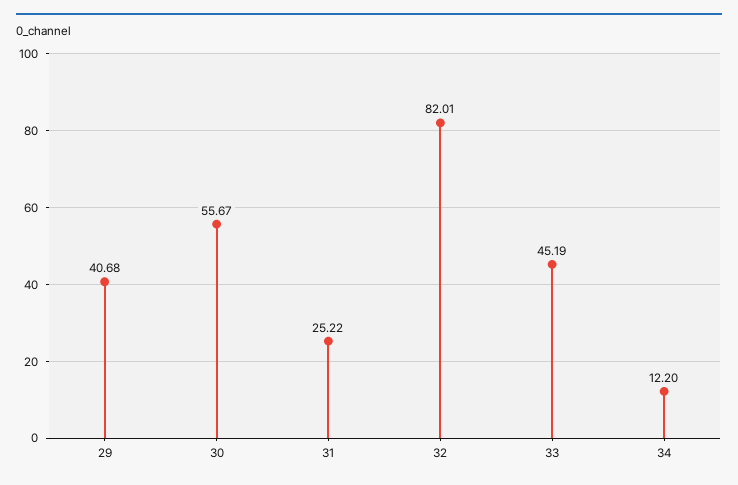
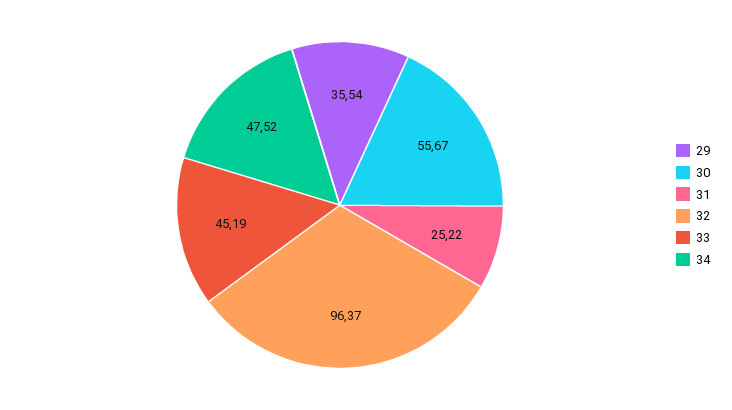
  {
-   "29": 40.68,
+   "29": 35.54,
    "30": 55.67,
    "31": 25.22,
-   "32": 82.01,
+   "32": 96.37,
    "33": 45.19,
-   "34": 12.2
+   "34": 47.52
  }

